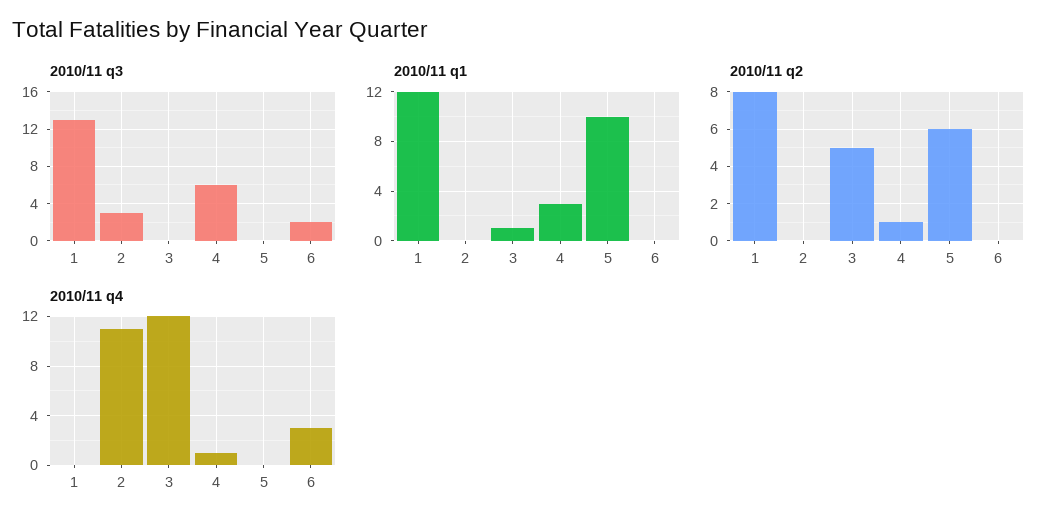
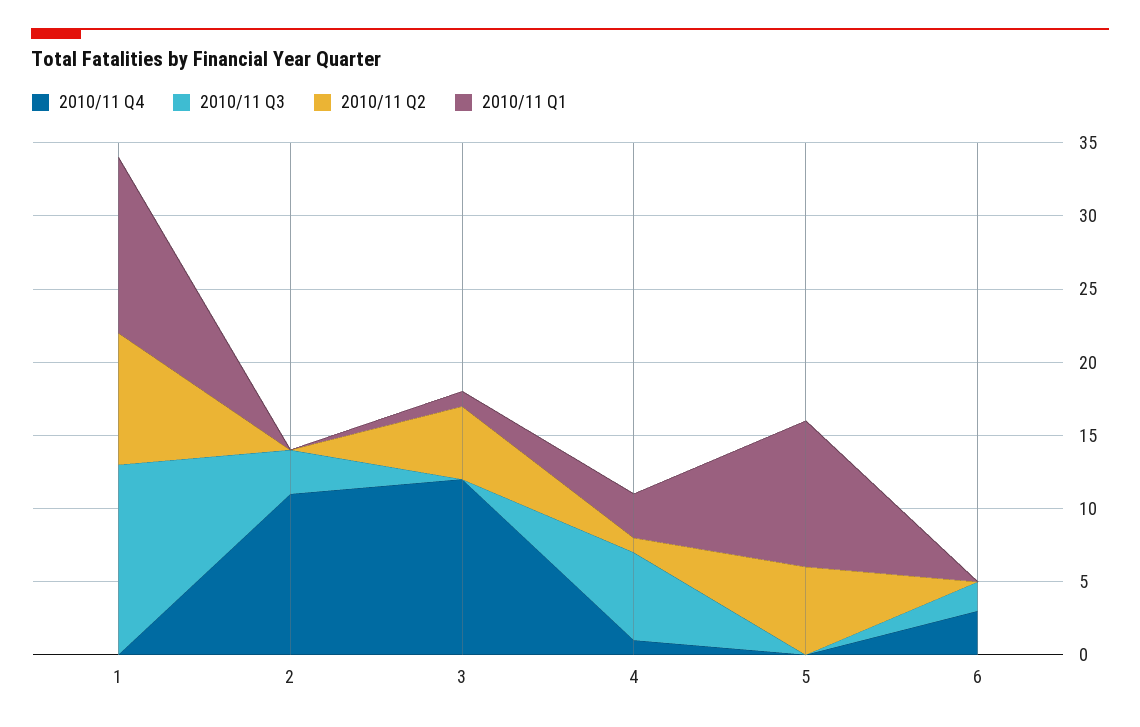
  {
    "2010/11 q3": {
      "1": 13,
      "2": 3,
      "3": 0,
      "4": 6,
      "5": 0,
      "6": 2
    },
    "2010/11 q1": {
      "1": 12,
      "2": 0,
      "3": 1,
      "4": 3,
      "5": 10,
      "6": 0
    },
    "2010/11 q2": {
-     "1": 8,
+     "1": 9,
      "2": 0,
      "3": 5,
      "4": 1,
      "5": 6,
      "6": 0
    },
    "2010/11 q4": {
      "1": 0,
      "2": 11,
      "3": 12,
      "4": 1,
      "5": 0,
      "6": 3
    }
  }

